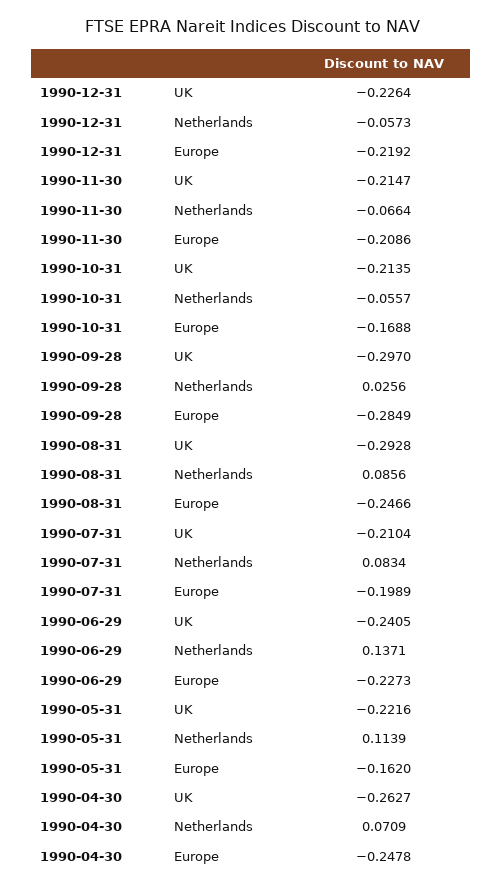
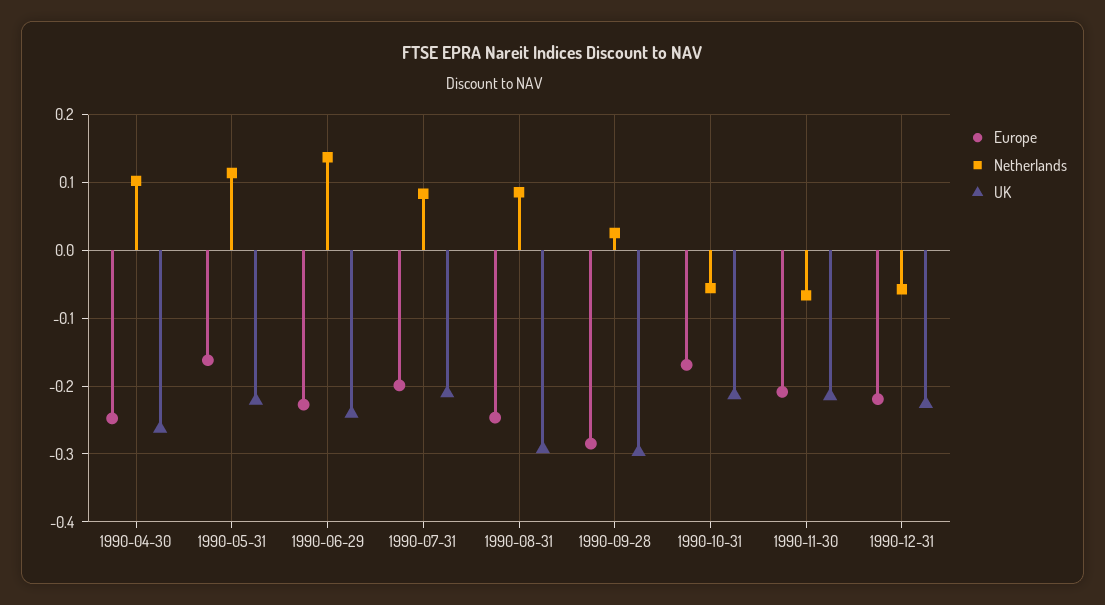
  {
    "UK": {
      "1990-12-31": -0.2264,
      "1990-11-30": -0.2147,
      "1990-10-31": -0.2135,
      "1990-09-28": -0.297,
      "1990-08-31": -0.2928,
      "1990-07-31": -0.2104,
      "1990-06-29": -0.2405,
      "1990-05-31": -0.2216,
      "1990-04-30": -0.2627
    },
    "Netherlands": {
      "1990-12-31": -0.0573,
      "1990-11-30": -0.0664,
      "1990-10-31": -0.0557,
      "1990-09-28": 0.0256,
      "1990-08-31": 0.0856,
      "1990-07-31": 0.0834,
      "1990-06-29": 0.1371,
      "1990-05-31": 0.1139,
-     "1990-04-30": 0.0709
+     "1990-04-30": 0.1
    },
    "Europe": {
      "1990-12-31": -0.2192,
      "1990-11-30": -0.2086,
      "1990-10-31": -0.1688,
      "1990-09-28": -0.2849,
      "1990-08-31": -0.2466,
      "1990-07-31": -0.1989,
      "1990-06-29": -0.2273,
      "1990-05-31": -0.162,
      "1990-04-30": -0.2478
    }
  }

